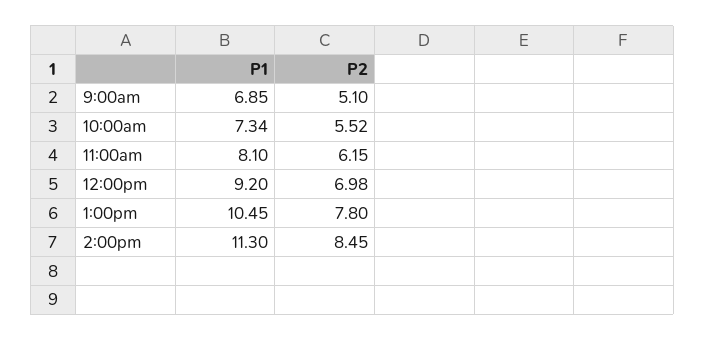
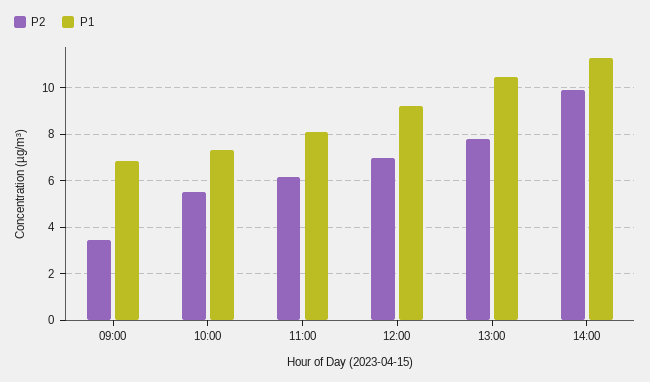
  {
    "P1": {
      "9:00am": 6.85,
      "10:00am": 7.34,
      "11:00am": 8.1,
      "12:00pm": 9.2,
      "1:00pm": 10.45,
      "2:00pm": 11.3
    },
    "P2": {
-     "9:00am": 5.1,
+     "9:00am": 3.5,
      "10:00am": 5.52,
      "11:00am": 6.15,
      "12:00pm": 6.98,
      "1:00pm": 7.8,
-     "2:00pm": 8.45
+     "2:00pm": 10
    }
  }

